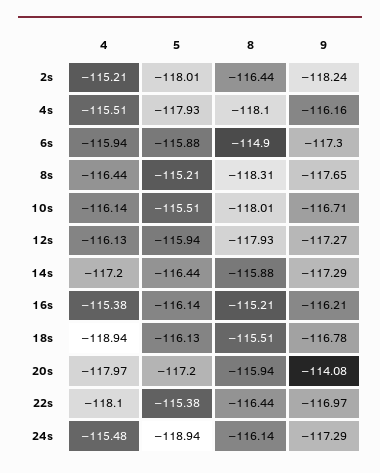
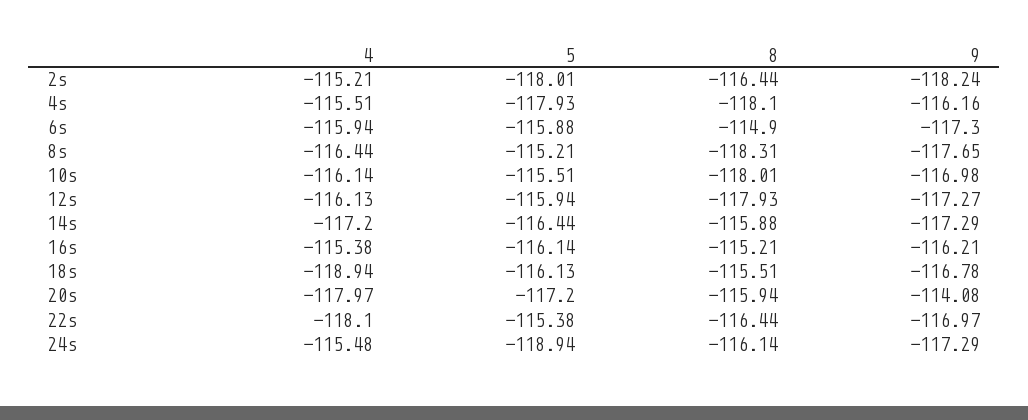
  {
    "4": {
      "2s": -115.21,
      "4s": -115.51,
      "6s": -115.94,
      "8s": -116.44,
      "10s": -116.14,
      "12s": -116.13,
      "14s": -117.2,
      "16s": -115.38,
      "18s": -118.94,
      "20s": -117.97,
      "22s": -118.1,
      "24s": -115.48
    },
    "5": {
      "2s": -118.01,
      "4s": -117.93,
      "6s": -115.88,
      "8s": -115.21,
      "10s": -115.51,
      "12s": -115.94,
      "14s": -116.44,
      "16s": -116.14,
      "18s": -116.13,
      "20s": -117.2,
      "22s": -115.38,
      "24s": -118.94
    },
    "8": {
      "2s": -116.44,
      "4s": -118.1,
      "6s": -114.9,
      "8s": -118.31,
      "10s": -118.01,
      "12s": -117.93,
      "14s": -115.88,
      "16s": -115.21,
      "18s": -115.51,
      "20s": -115.94,
      "22s": -116.44,
      "24s": -116.14
    },
    "9": {
      "2s": -118.24,
      "4s": -116.16,
      "6s": -117.3,
      "8s": -117.65,
-     "10s": -116.71,
+     "10s": -116.98,
      "12s": -117.27,
      "14s": -117.29,
      "16s": -116.21,
      "18s": -116.78,
      "20s": -114.08,
      "22s": -116.97,
      "24s": -117.29
    }
  }

